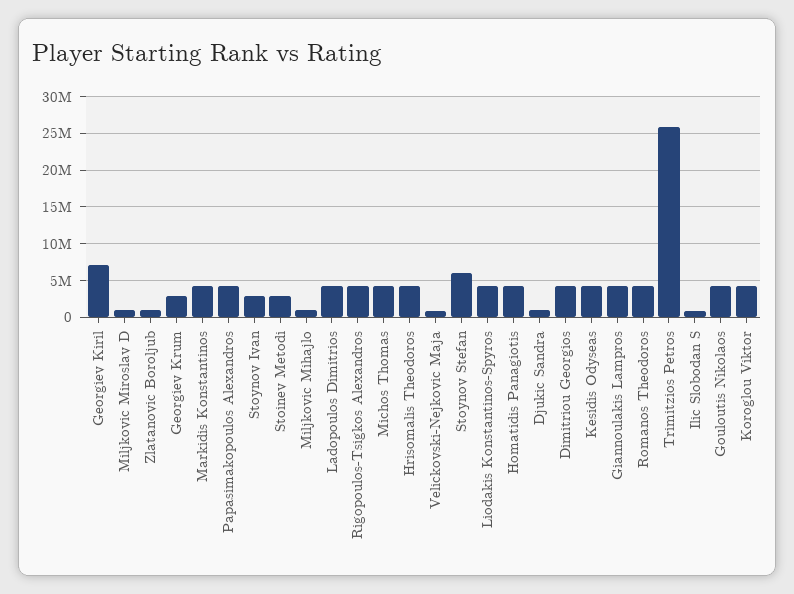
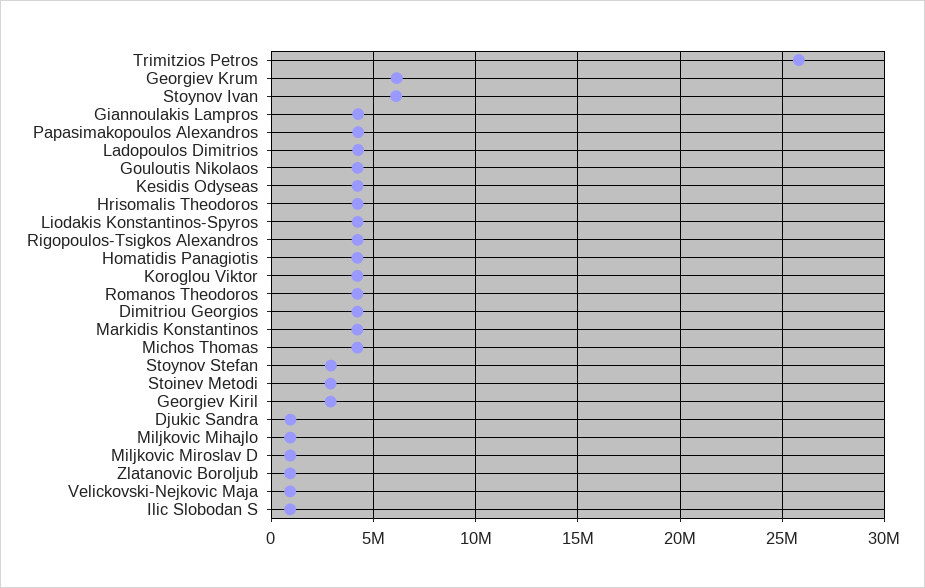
  {
-   "Georgiev Kiril": 7000000,
+   "Georgiev Kiril": 3000000,
    "Miljkovic Miroslav D": 1000000,
    "Zlatanovic Boroljub": 1000000,
-   "Georgiev Krum": 3000000,
+   "Georgiev Krum": 6000000,
    "Markidis Konstantinos": 4000000,
    "Papasimakopoulos Alexandros": 4000000,
-   "Stoynov Ivan": 3000000,
+   "Stoynov Ivan": 6000000,
    "Stoinev Metodi": 3000000,
    "Miljkovic Mihajlo": 1000000,
    "Ladopoulos Dimitrios": 4000000,
    "Rigopoulos-Tsigkos Alexandros": 4000000,
    "Michos Thomas": 4000000,
    "Hrisomalis Theodoros": 4000000,
    "Velickovski-Nejkovic Maja": 1000000,
-   "Stoynov Stefan": 6000000,
+   "Stoynov Stefan": 3000000,
    "Liodakis Konstantinos-Spyros": 4000000,
    "Homatidis Panagiotis": 4000000,
    "Djukic Sandra": 1000000,
    "Dimitriou Georgios": 4000000,
    "Kesidis Odyseas": 4000000,
    "Giannoulakis Lampros": 4000000,
    "Romanos Theodoros": 4000000,
    "Trimitzios Petros": 26000000,
    "Ilic Slobodan S": 1000000,
    "Gouloutis Nikolaos": 4000000,
    "Koroglou Viktor": 4000000
  }

